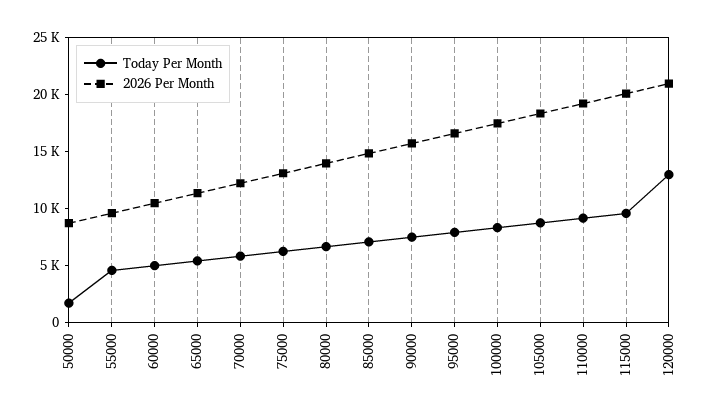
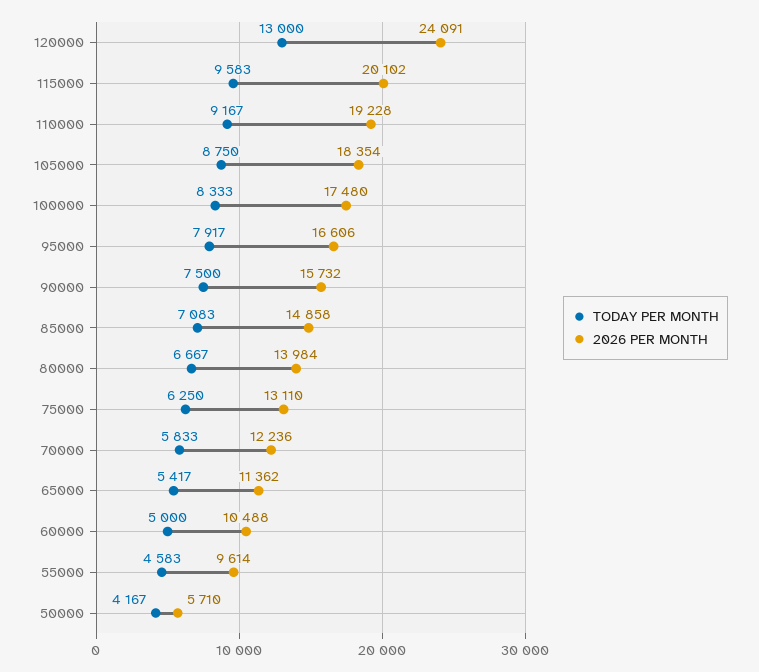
  {
    "Today Per Month": {
-     "50000": 2000,
+     "50000": 4167,
      "55000": 4583,
      "60000": 5000,
      "65000": 5417,
      "70000": 5833,
      "75000": 6250,
      "80000": 6667,
      "85000": 7083,
      "90000": 7500,
      "95000": 7917,
      "100000": 8333,
      "105000": 8750,
      "110000": 9167,
      "115000": 9583,
      "120000": 13000
    },
    "2026 Per Month": {
-     "50000": 9000,
+     "50000": 5710,
      "55000": 9614,
      "60000": 10488,
      "65000": 11362,
      "70000": 12236,
      "75000": 13110,
      "80000": 13984,
      "85000": 14858,
      "90000": 15732,
      "95000": 16606,
      "100000": 17480,
      "105000": 18354,
      "110000": 19228,
      "115000": 20102,
-     "120000": 21000
+     "120000": 24091
    }
  }

